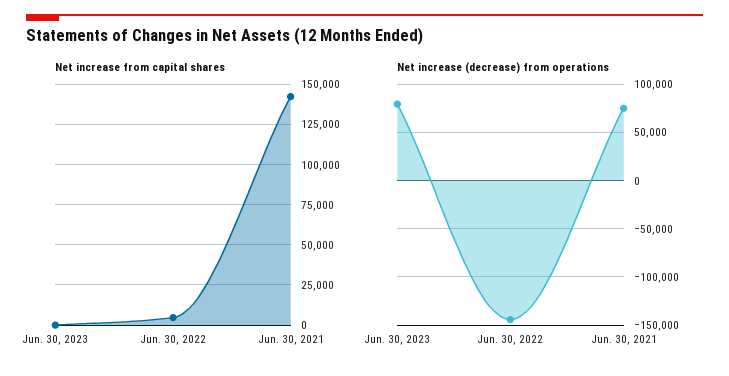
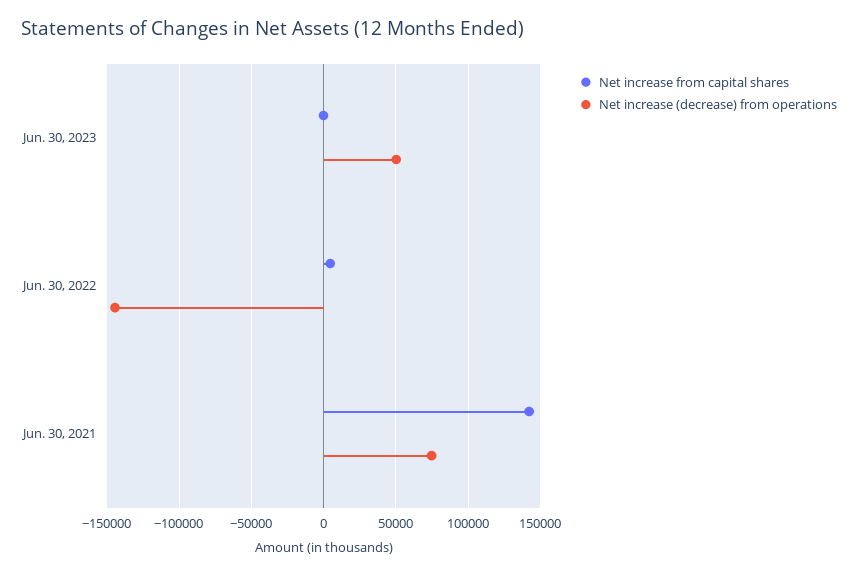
  {
    "Net increase from capital shares": {
      "Jun. 30, 2023": 0,
      "Jun. 30, 2022": 5000,
      "Jun. 30, 2021": 140000
    },
    "Net increase (decrease) from operations": {
-     "Jun. 30, 2023": 80000,
+     "Jun. 30, 2023": 50000,
      "Jun. 30, 2022": -145000,
      "Jun. 30, 2021": 75000
    }
  }

